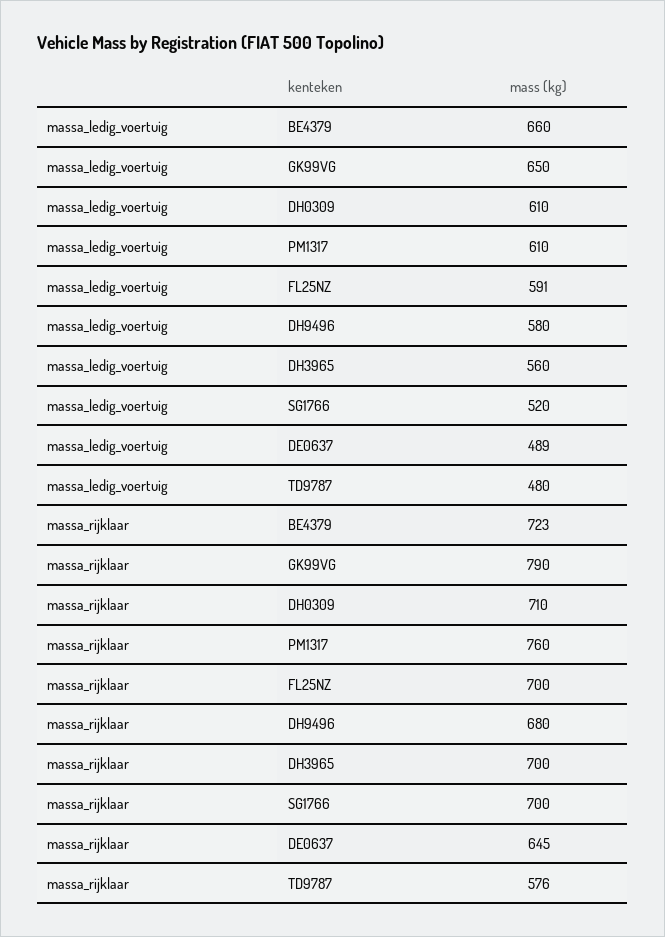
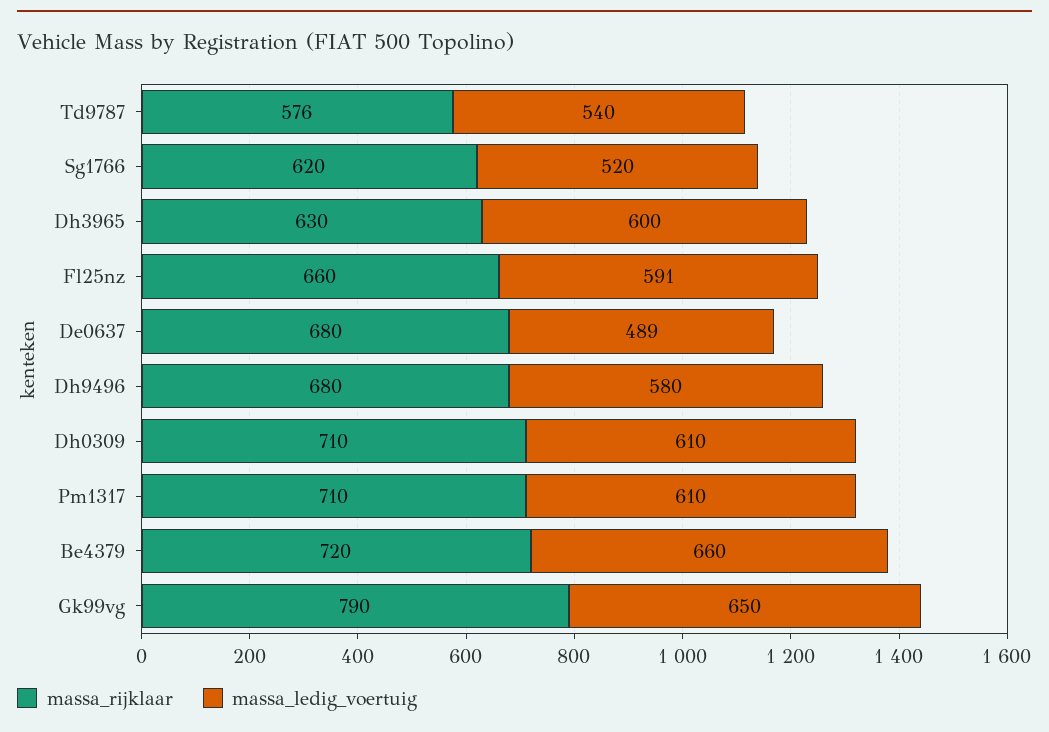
  {
    "massa_ledig_voertuig": {
      "BE4379": 660,
      "GK99VG": 650,
      "DH0309": 610,
      "PM1317": 610,
      "FL25NZ": 591,
      "DH9496": 580,
-     "DH3965": 560,
+     "DH3965": 600,
      "SG1766": 520,
      "DE0637": 489,
-     "TD9787": 480
+     "TD9787": 540
    },
    "massa_rijklaar": {
-     "BE4379": 723,
+     "BE4379": 720,
      "GK99VG": 790,
      "DH0309": 710,
-     "PM1317": 760,
+     "PM1317": 710,
-     "FL25NZ": 700,
+     "FL25NZ": 660,
      "DH9496": 680,
-     "DH3965": 700,
+     "DH3965": 630,
-     "SG1766": 700,
+     "SG1766": 620,
-     "DE0637": 645,
+     "DE0637": 680,
      "TD9787": 576
    }
  }

